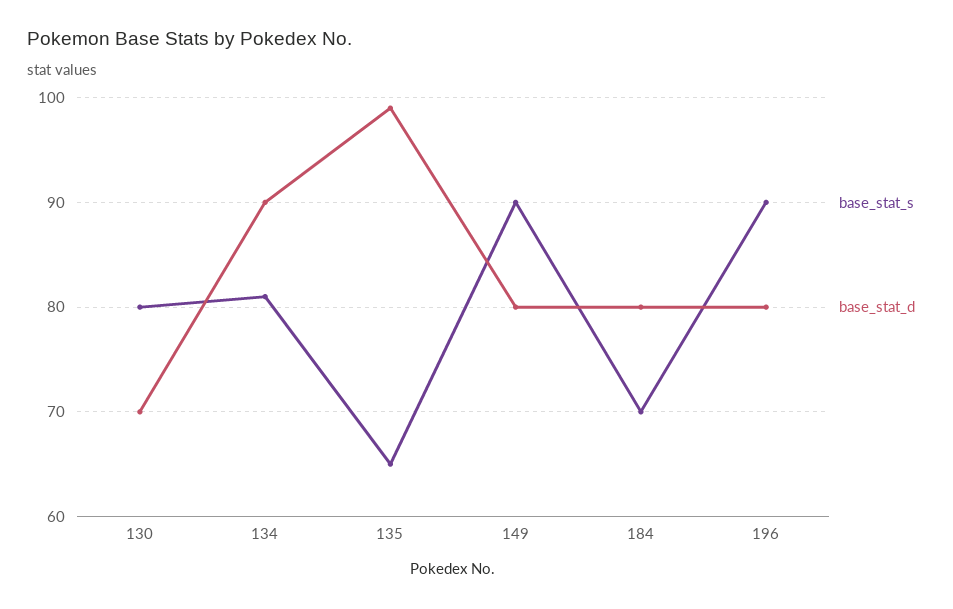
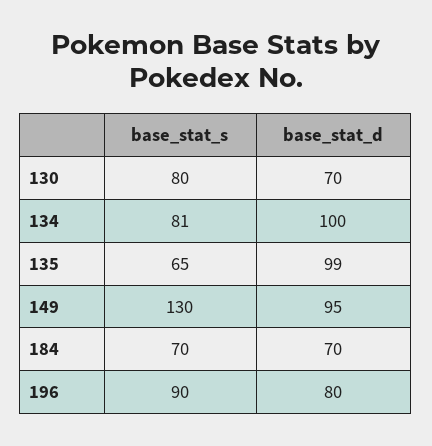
  {
    "base_stat_s": {
      "130": 80,
      "134": 81,
      "135": 65,
-     "149": 90,
+     "149": 130,
      "184": 70,
      "196": 90
    },
    "base_stat_d": {
      "130": 70,
-     "134": 90,
+     "134": 100,
      "135": 99,
-     "149": 80,
+     "149": 95,
-     "184": 80,
+     "184": 70,
      "196": 80
    }
  }

